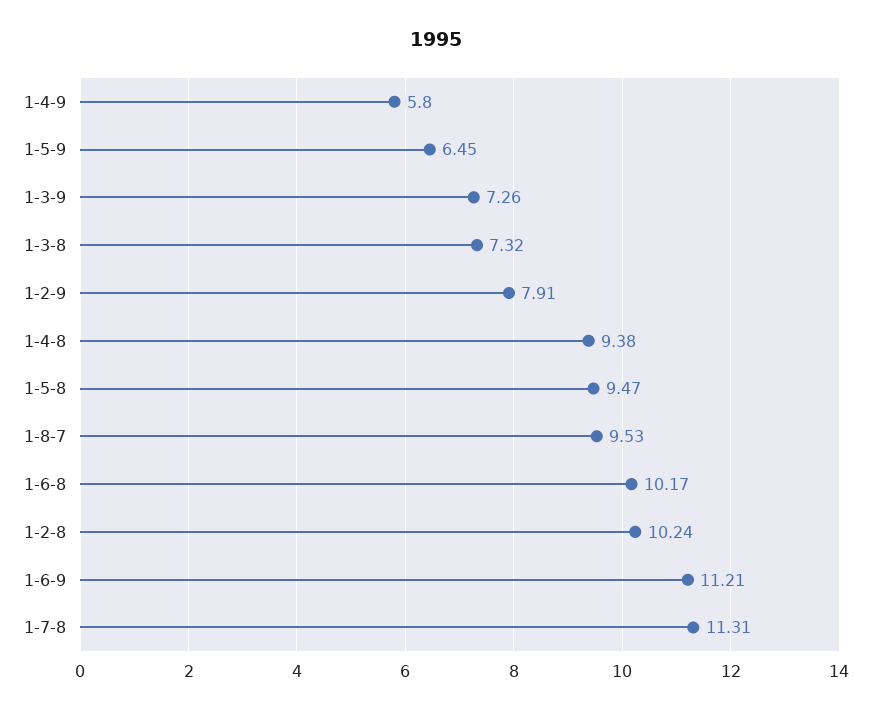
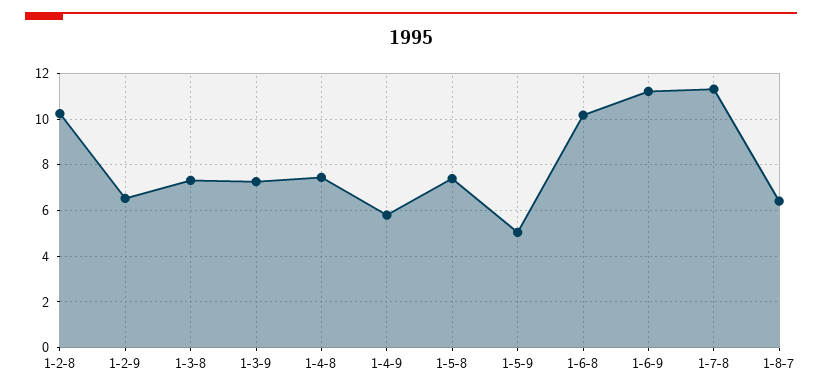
  {
    "1-4-9": 5.8,
-   "1-5-9": 6.45,
+   "1-5-9": 5,
    "1-3-9": 7.26,
    "1-3-8": 7.32,
-   "1-2-9": 7.91,
+   "1-2-9": 6.5,
-   "1-4-8": 9.38,
+   "1-4-8": 7.5,
-   "1-5-8": 9.47,
+   "1-5-8": 7.5,
-   "1-8-7": 9.53,
+   "1-8-7": 6.5,
    "1-6-8": 10.17,
    "1-2-8": 10.24,
    "1-6-9": 11.21,
    "1-7-8": 11.31
  }

